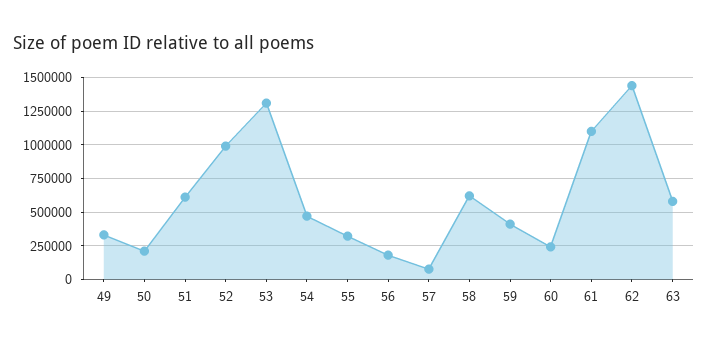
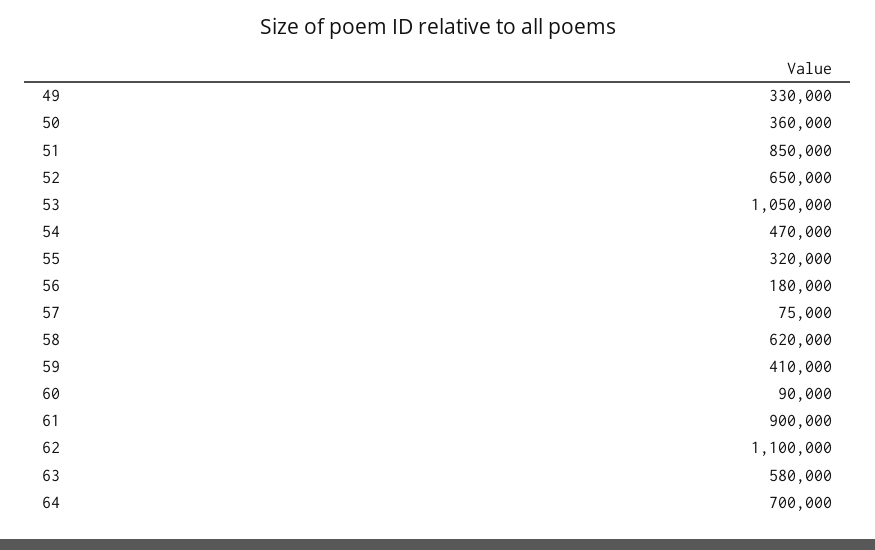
  {
    "49": 330000,
-   "50": 200000,
+   "50": 360000,
-   "51": 600000,
+   "51": 850000,
-   "52": 1000000,
+   "52": 650000,
-   "53": 1300000,
+   "53": 1050000,
    "54": 470000,
    "55": 320000,
    "56": 180000,
    "57": 75000,
    "58": 620000,
    "59": 410000,
-   "60": 250000,
+   "60": 90000,
-   "61": 1100000,
+   "61": 900000,
-   "62": 1450000,
+   "62": 1100000,
-   "63": 580000
+   "63": 580000,
+   "64": 700000
  }

